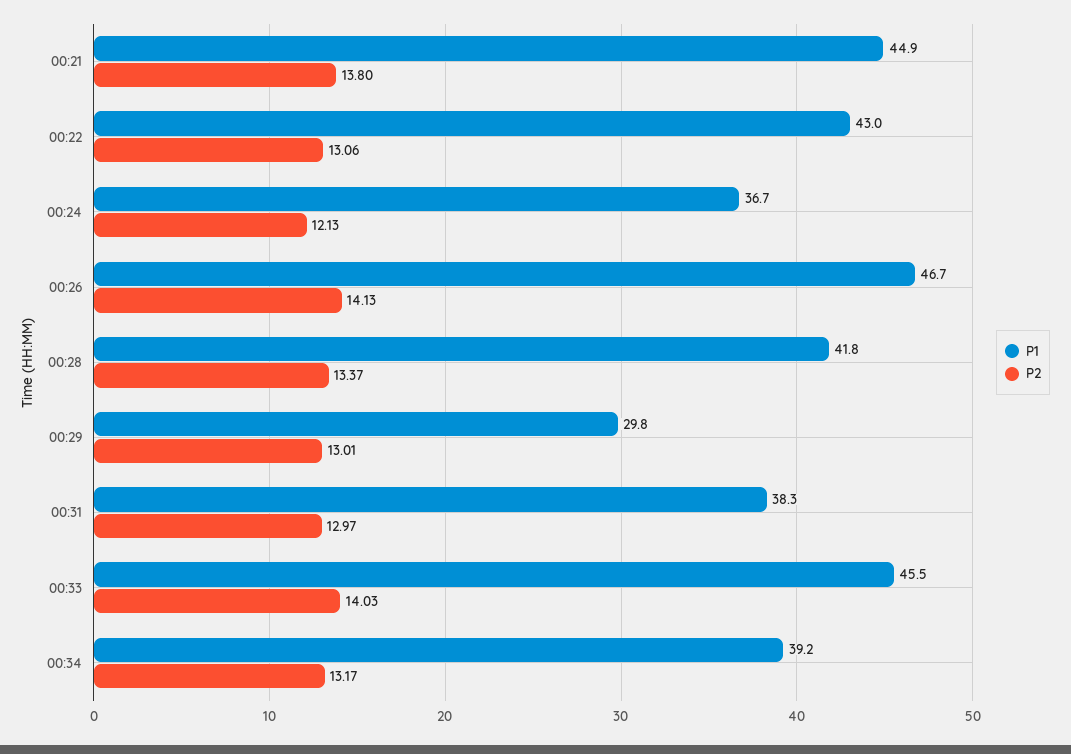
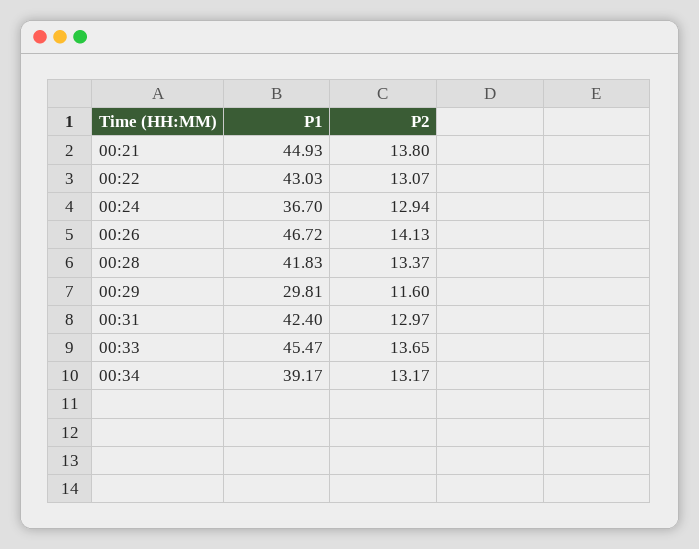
  {
    "P1": {
      "00:21": 44.93,
      "00:22": 43.03,
      "00:24": 36.7,
      "00:26": 46.72,
      "00:28": 41.83,
      "00:29": 29.81,
-     "00:31": 38.3,
+     "00:31": 42.4,
      "00:33": 45.47,
      "00:34": 39.17
    },
    "P2": {
      "00:21": 13.8,
-     "00:22": 13.06,
+     "00:22": 13.07,
-     "00:24": 12.13,
+     "00:24": 12.94,
      "00:26": 14.13,
      "00:28": 13.37,
-     "00:29": 13.01,
+     "00:29": 11.6,
      "00:31": 12.97,
-     "00:33": 14.03,
+     "00:33": 13.65,
      "00:34": 13.17
    }
  }

